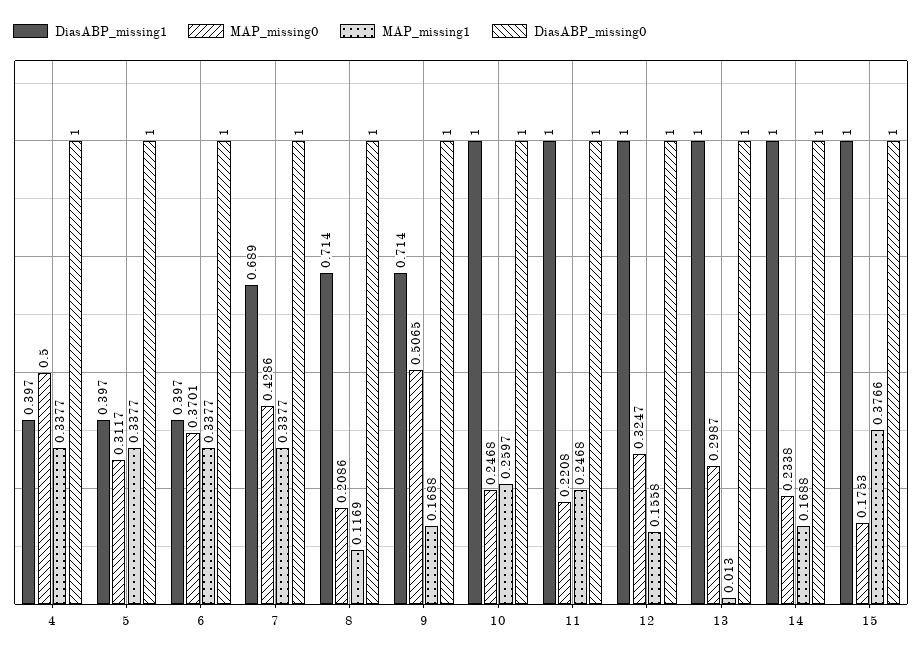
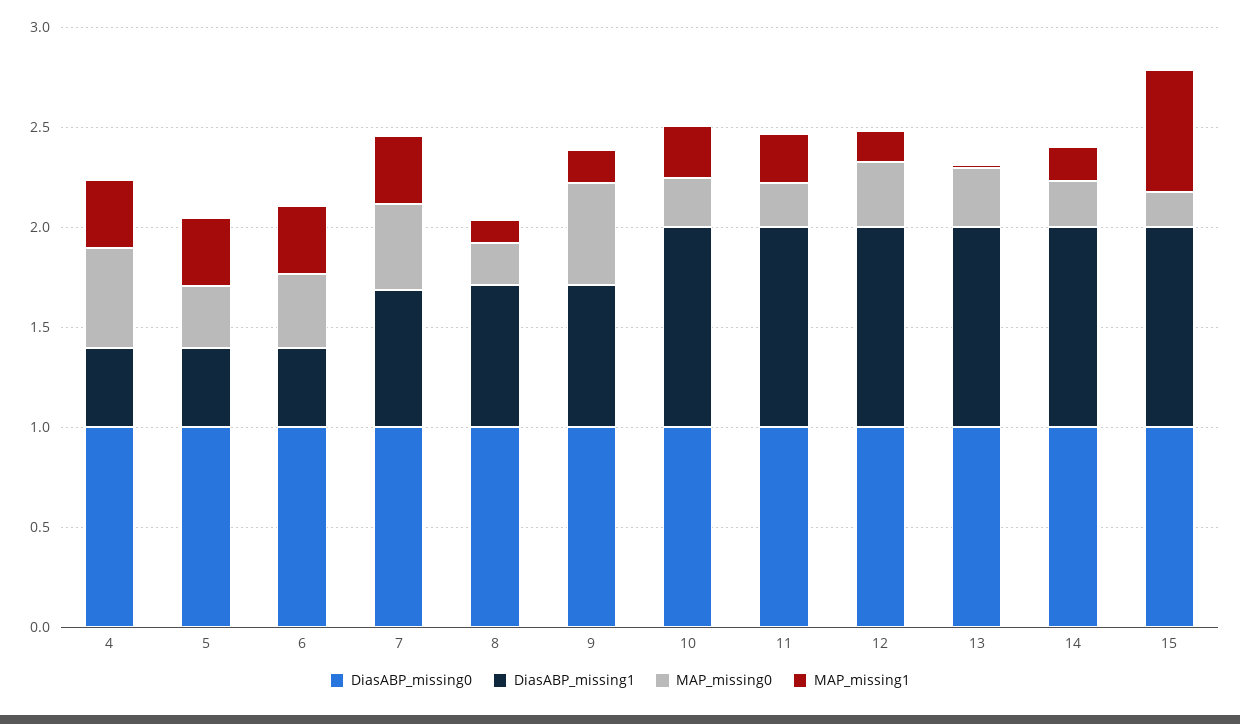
  {
    "DiasABP_missing1": {
      "4": 0.397,
      "5": 0.397,
      "6": 0.397,
      "7": 0.689,
      "8": 0.714,
      "9": 0.714,
      "10": 1,
      "11": 1,
      "12": 1,
      "13": 1,
      "14": 1,
      "15": 1
    },
    "MAP_missing0": {
      "4": 0.5,
      "5": 0.3117,
      "6": 0.3701,
      "7": 0.4286,
      "8": 0.2086,
      "9": 0.5065,
      "10": 0.2468,
      "11": 0.2208,
      "12": 0.3247,
      "13": 0.2987,
      "14": 0.2338,
      "15": 0.1753
    },
    "MAP_missing1": {
      "4": 0.3377,
      "5": 0.3377,
      "6": 0.3377,
      "7": 0.3377,
      "8": 0.1169,
      "9": 0.1688,
      "10": 0.2597,
      "11": 0.2468,
      "12": 0.1558,
      "13": 0.013,
      "14": 0.1688,
-     "15": 0.3766
+     "15": 0.6
    },
    "DiasABP_missing0": {
      "4": 1,
      "5": 1,
      "6": 1,
      "7": 1,
      "8": 1,
      "9": 1,
      "10": 1,
      "11": 1,
      "12": 1,
      "13": 1,
      "14": 1,
      "15": 1
    }
  }

